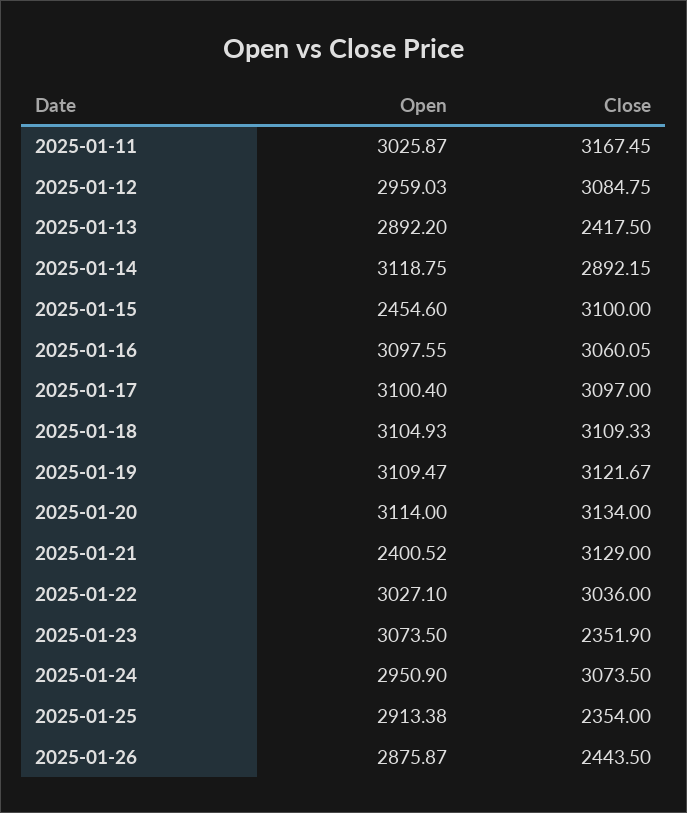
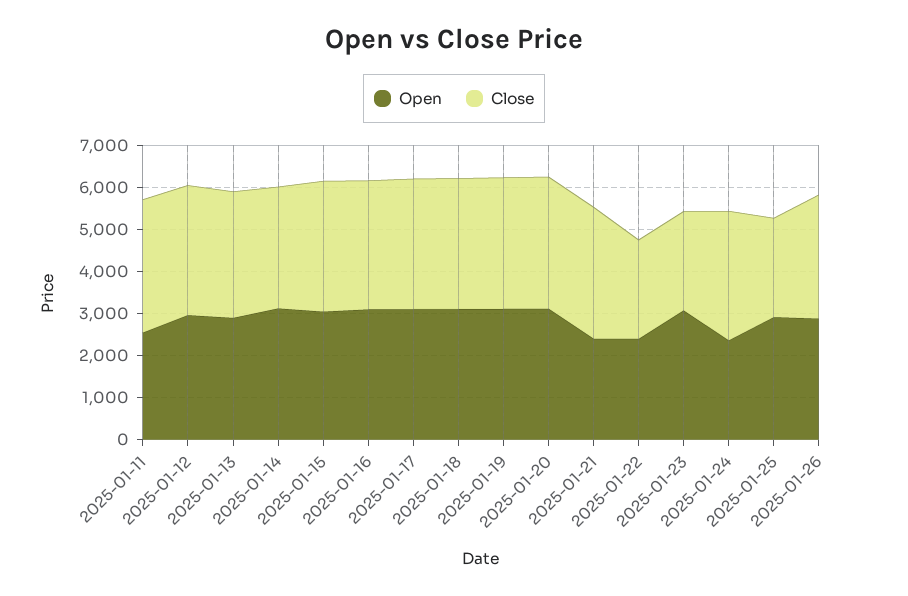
  {
    "Open": {
-     "2025-01-11": 3025.87,
+     "2025-01-11": 2600,
      "2025-01-12": 2959.03,
      "2025-01-13": 2892.2,
      "2025-01-14": 3118.75,
-     "2025-01-15": 2454.6,
+     "2025-01-15": 3000,
      "2025-01-16": 3097.55,
      "2025-01-17": 3100.4,
      "2025-01-18": 3104.93,
      "2025-01-19": 3109.47,
      "2025-01-20": 3114,
      "2025-01-21": 2400.52,
-     "2025-01-22": 3027.1,
+     "2025-01-22": 2400,
      "2025-01-23": 3073.5,
-     "2025-01-24": 2950.9,
+     "2025-01-24": 2400,
      "2025-01-25": 2913.38,
      "2025-01-26": 2875.87
    },
    "Close": {
      "2025-01-11": 3167.45,
      "2025-01-12": 3084.75,
-     "2025-01-13": 2417.5,
+     "2025-01-13": 3000,
      "2025-01-14": 2892.15,
      "2025-01-15": 3100,
      "2025-01-16": 3060.05,
      "2025-01-17": 3097,
      "2025-01-18": 3109.33,
      "2025-01-19": 3121.67,
      "2025-01-20": 3134,
      "2025-01-21": 3129,
-     "2025-01-22": 3036,
+     "2025-01-22": 2400,
      "2025-01-23": 2351.9,
      "2025-01-24": 3073.5,
      "2025-01-25": 2354,
-     "2025-01-26": 2443.5
+     "2025-01-26": 3000
    }
  }

